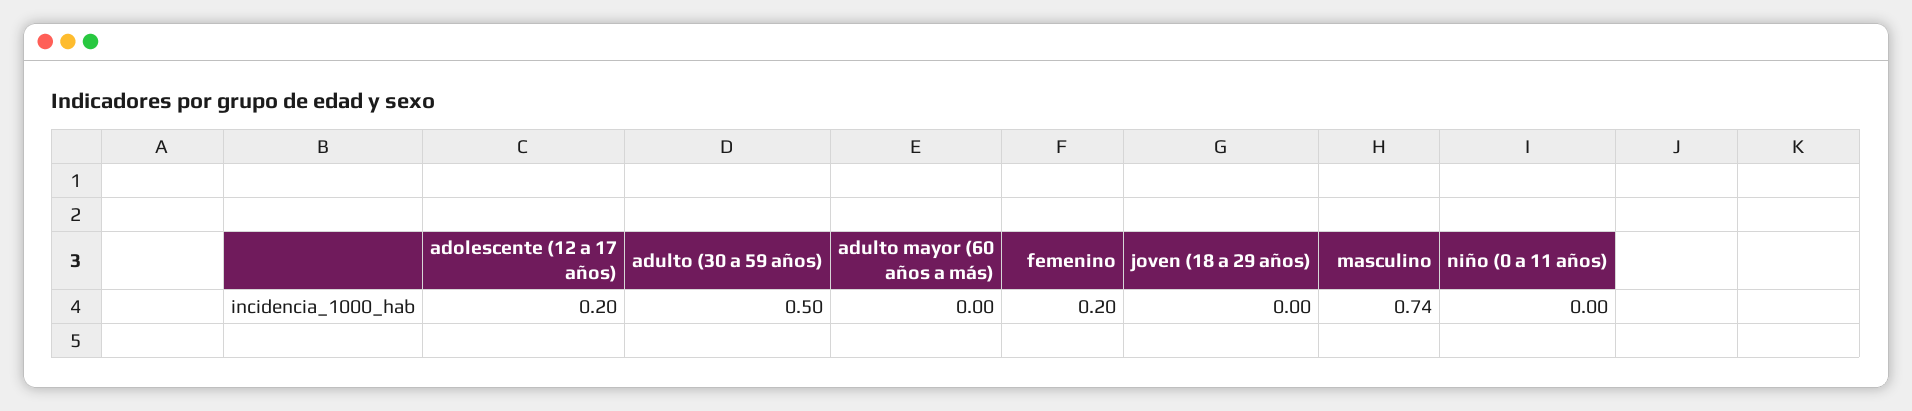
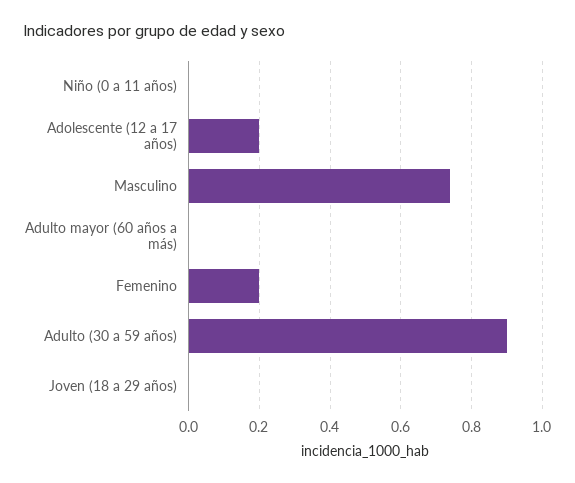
  {
    "adolescente (12 a 17 años)": 0.2,
-   "adulto (30 a 59 años)": 0.5,
+   "adulto (30 a 59 años)": 0.9,
    "adulto mayor (60 años a más)": 0,
    "femenino": 0.2,
    "joven (18 a 29 años)": 0,
    "masculino": 0.74,
    "niño (0 a 11 años)": 0
  }

